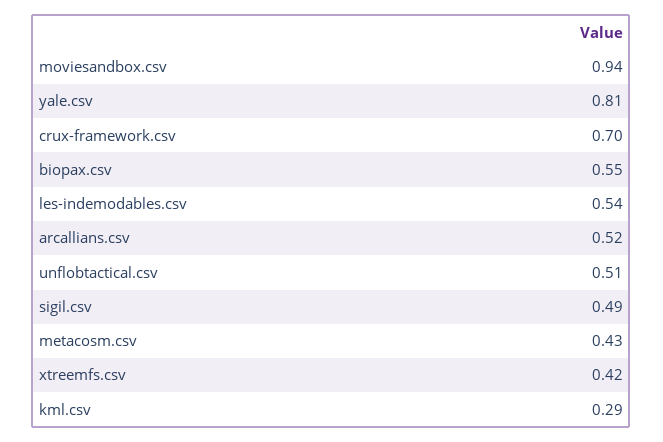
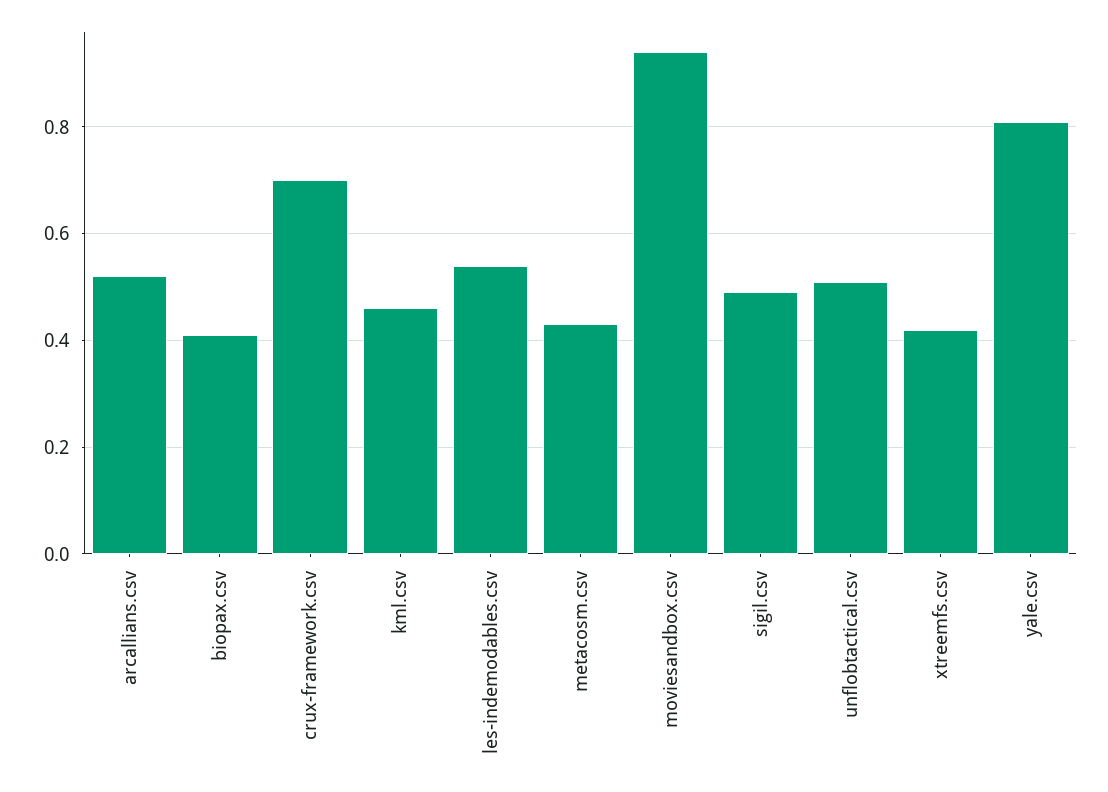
  {
    "moviesandbox.csv": 0.94,
    "yale.csv": 0.81,
    "crux-framework.csv": 0.7,
-   "biopax.csv": 0.55,
+   "biopax.csv": 0.4,
    "les-indemodables.csv": 0.54,
    "arcallians.csv": 0.52,
    "unflobtactical.csv": 0.51,
    "sigil.csv": 0.49,
    "metacosm.csv": 0.43,
    "xtreemfs.csv": 0.42,
-   "kml.csv": 0.29
+   "kml.csv": 0.45
  }

